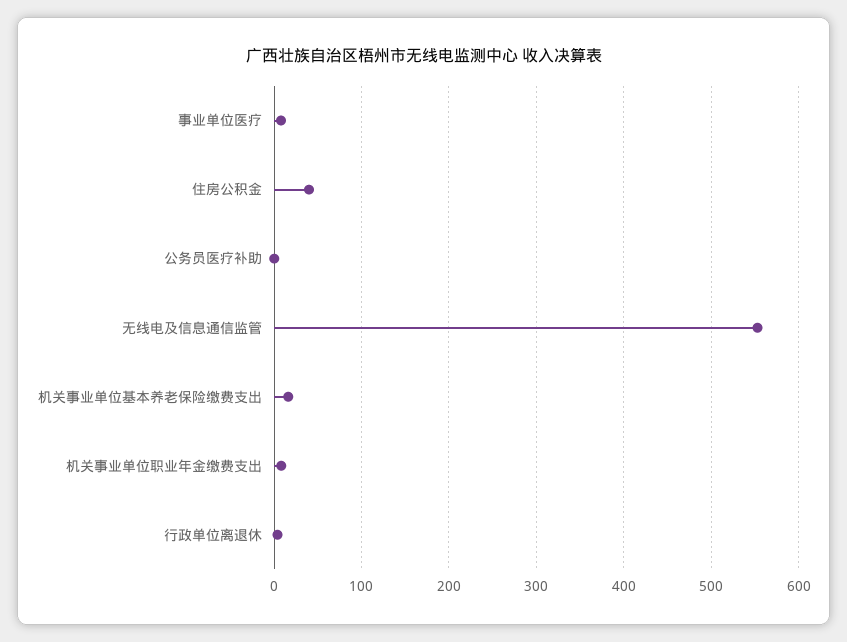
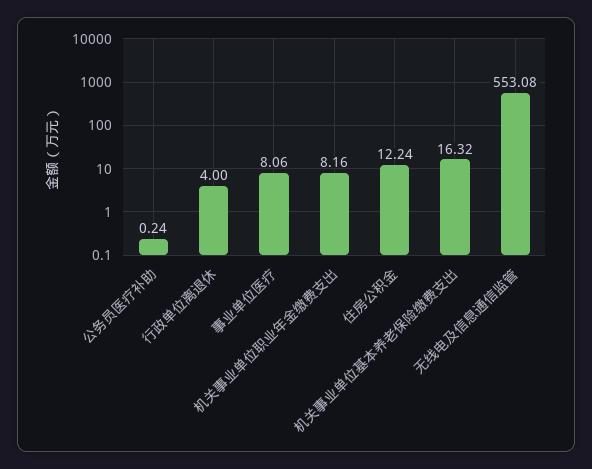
  {
    "事业单位医疗": 8.06,
-   "住房公积金": 40,
+   "住房公积金": 12.24,
    "公务员医疗补助": 0.24,
    "无线电及信息通信监管": 553.08,
    "机关事业单位基本养老保险缴费支出": 16.32,
    "机关事业单位职业年金缴费支出": 8.16,
    "行政单位离退休": 4
  }

